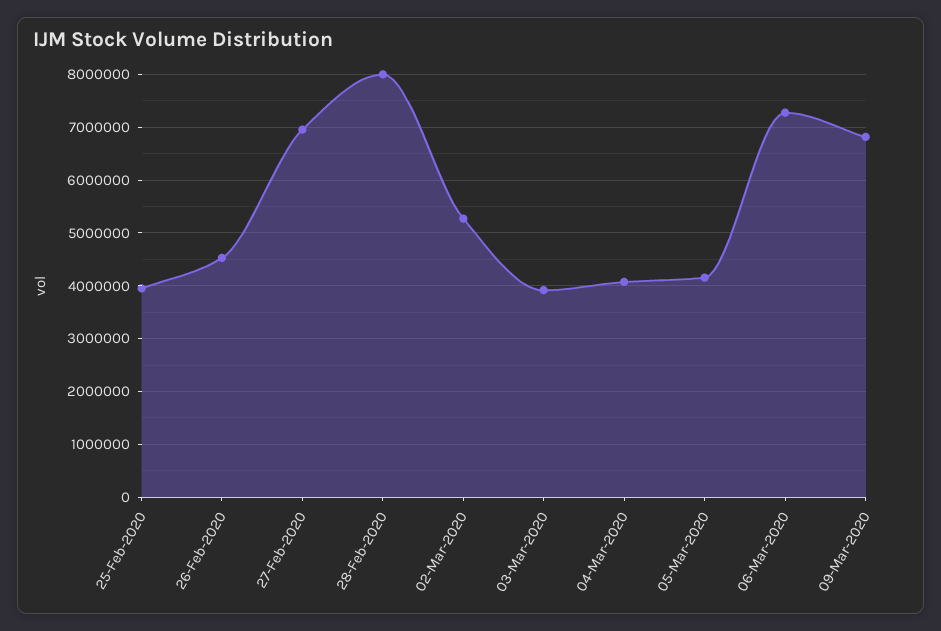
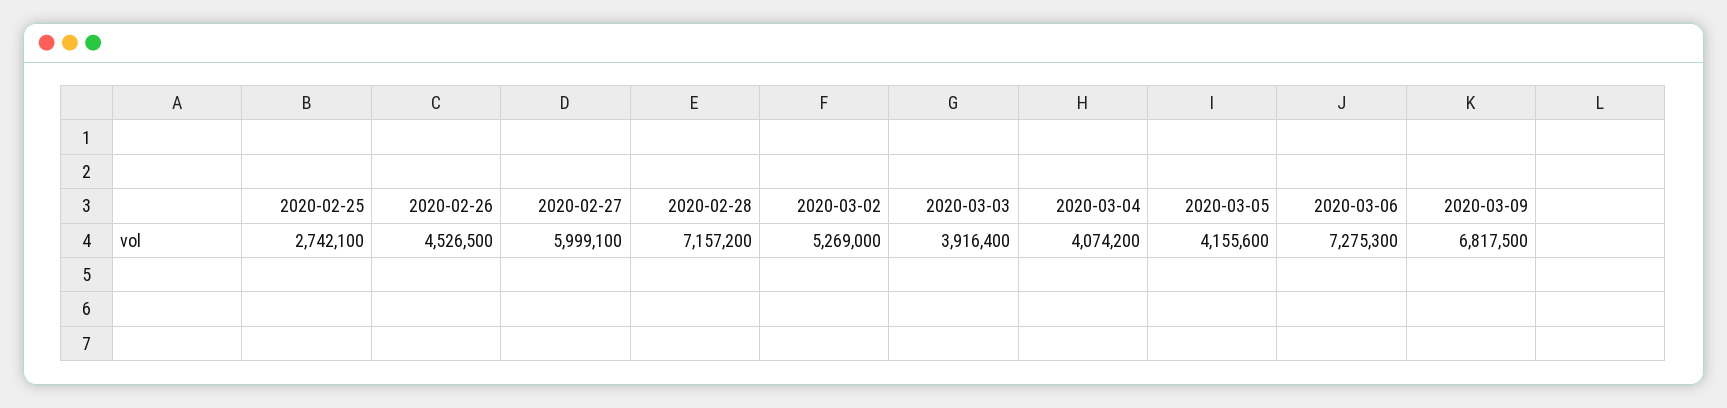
  {
-   "25-Feb-2020": 4000000,
+   "25-Feb-2020": 2742100,
    "26-Feb-2020": 4526500,
-   "27-Feb-2020": 7000000,
+   "27-Feb-2020": 5999100,
-   "28-Feb-2020": 8000000,
+   "28-Feb-2020": 7157200,
    "02-Mar-2020": 5269000,
    "03-Mar-2020": 3916400,
    "04-Mar-2020": 4074200,
    "05-Mar-2020": 4155600,
    "06-Mar-2020": 7275300,
    "09-Mar-2020": 6817500
  }

